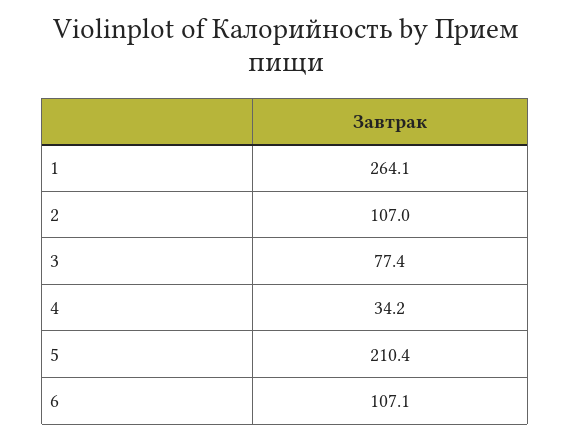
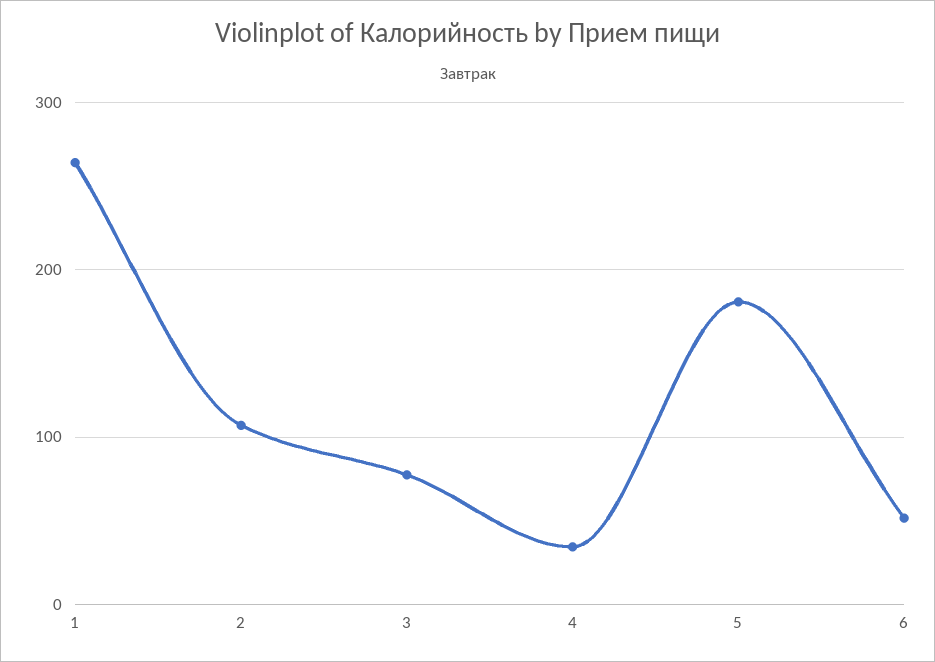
  {
    "1": 264.1,
    "2": 107,
    "3": 77.4,
    "4": 34.2,
-   "5": 210.4,
+   "5": 180,
-   "6": 107.1
+   "6": 50
  }

